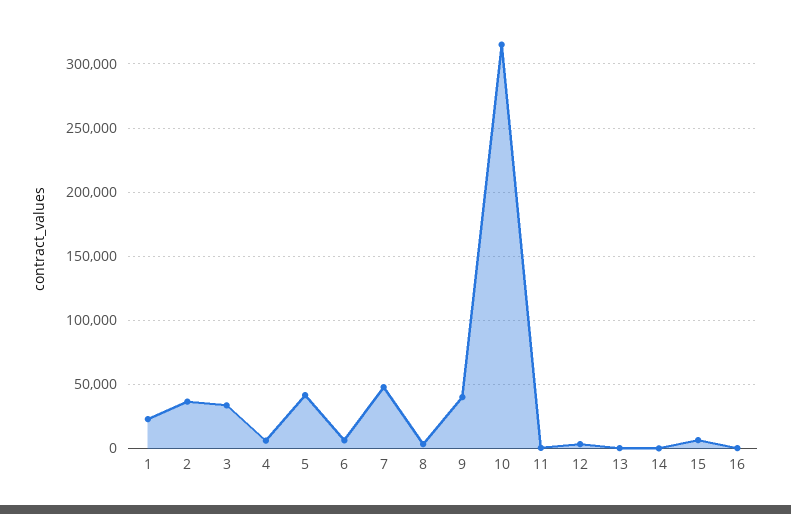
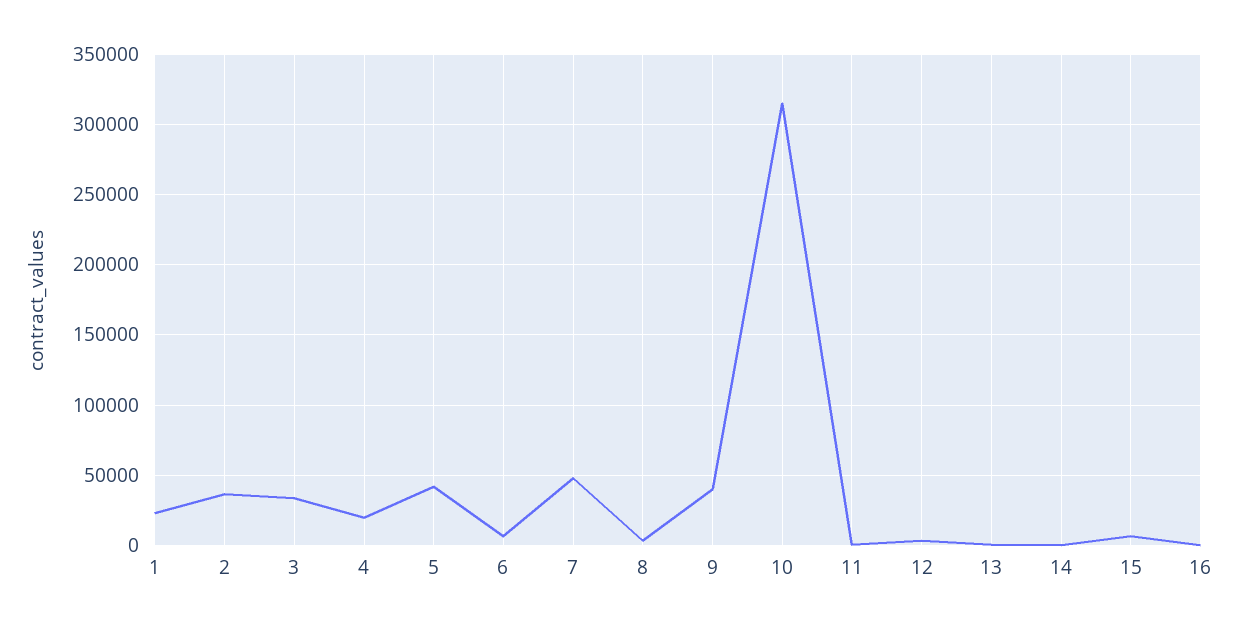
  {
    "1": 25000,
    "2": 35000,
    "3": 35000,
-   "4": 5000,
+   "4": 20000,
    "5": 40000,
    "6": 5000,
    "7": 50000,
    "8": 5000,
    "9": 40000,
    "10": 315000,
    "11": 0,
    "12": 5000,
    "13": 0,
    "14": 0,
    "15": 5000,
    "16": 0
  }

